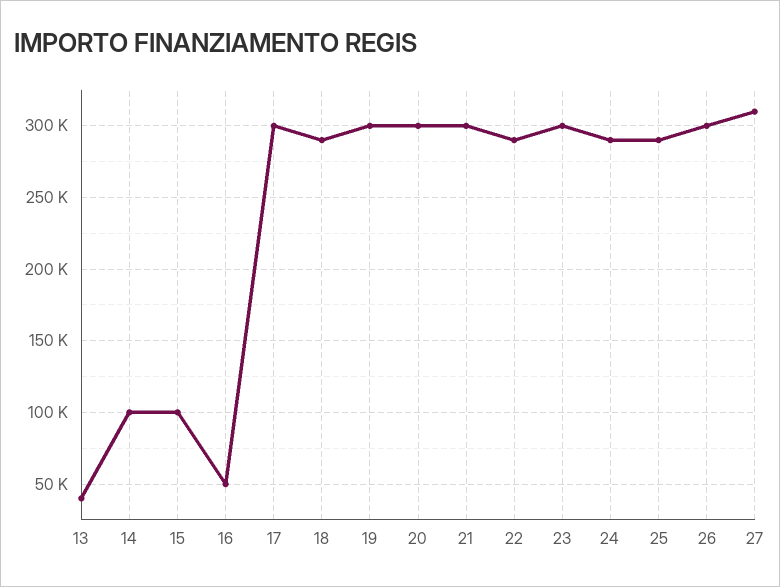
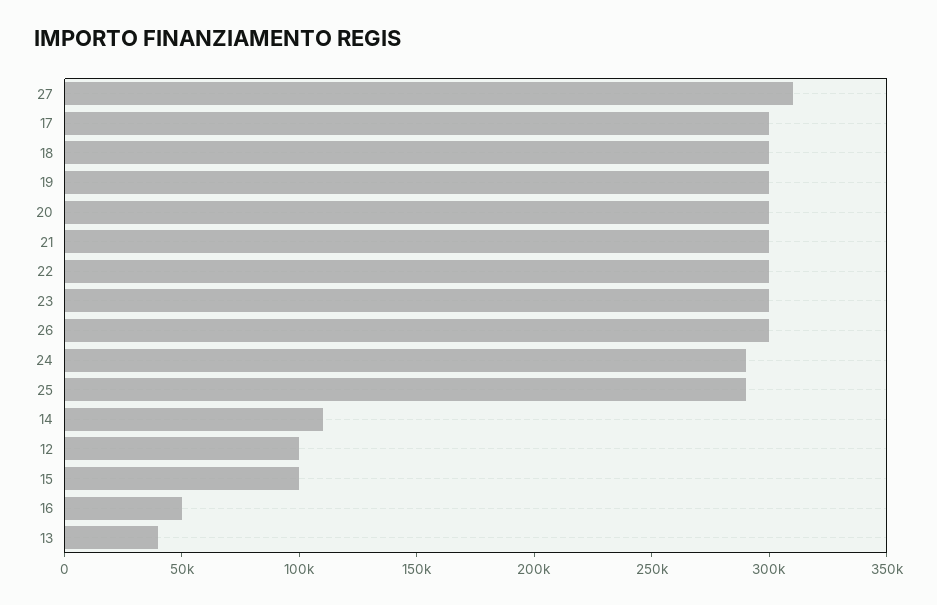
  {
    "13": 40000,
-   "14": 100000,
+   "14": 110000,
    "15": 100000,
    "16": 50000,
    "17": 300000,
-   "18": 290000,
+   "18": 300000,
    "19": 300000,
    "20": 300000,
    "21": 300000,
-   "22": 290000,
+   "22": 300000,
    "23": 300000,
    "24": 290000,
    "25": 290000,
    "26": 300000,
-   "27": 310000
+   "27": 310000,
+   "12": 100000
  }

